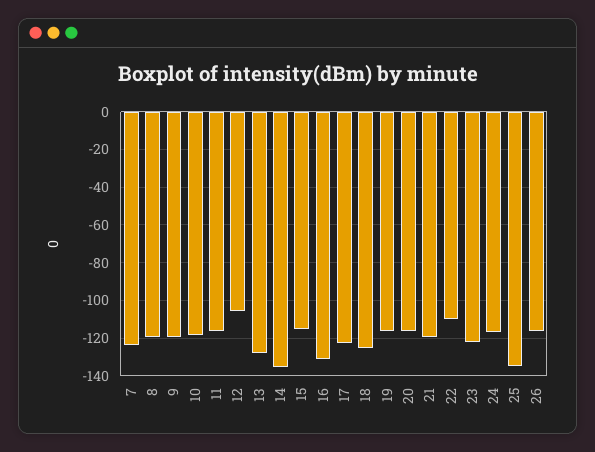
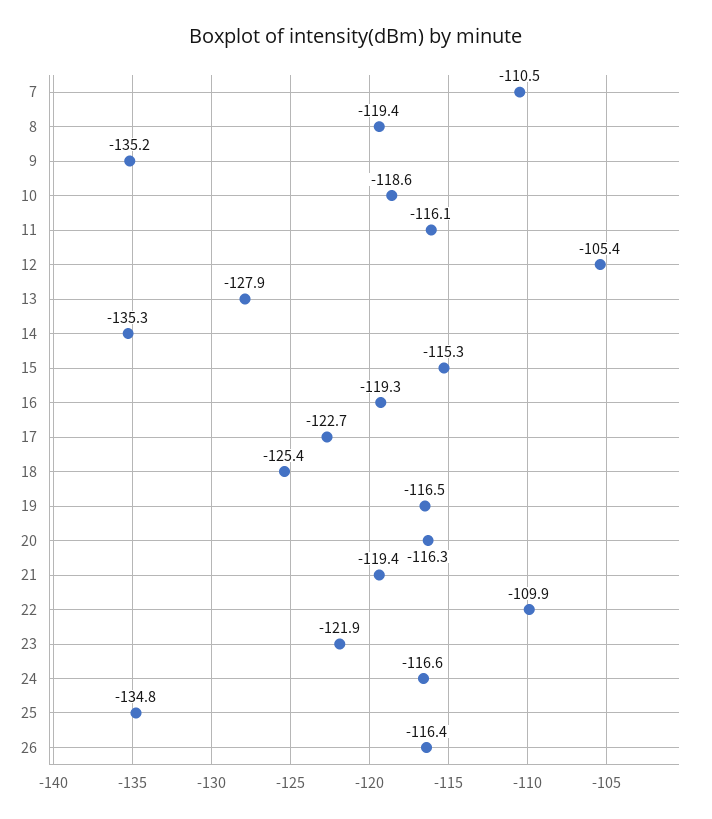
  {
-   "7": -125,
+   "7": -110.5,
    "8": -119.4,
-   "9": -120,
+   "9": -135.2,
    "10": -118.6,
    "11": -116.1,
    "12": -105.4,
    "13": -127.9,
    "14": -135.3,
    "15": -115.3,
-   "16": -130,
+   "16": -119.3,
    "17": -122.7,
    "18": -125.4,
    "19": -116.5,
    "20": -116.3,
    "21": -119.4,
    "22": -109.9,
    "23": -121.9,
    "24": -116.6,
    "25": -134.8,
    "26": -116.4
  }

